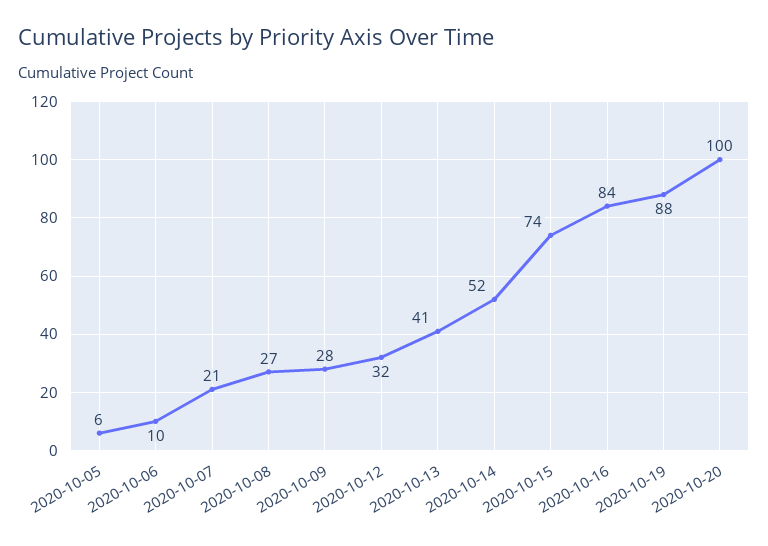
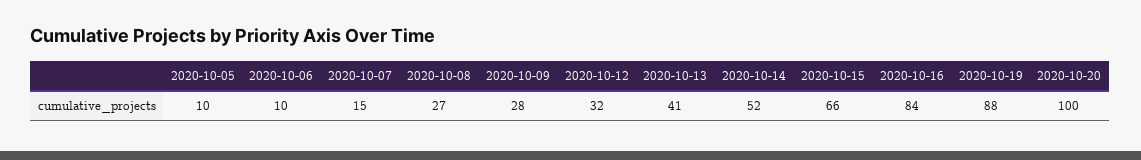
  {
-   "2020-10-05": 6,
+   "2020-10-05": 10,
    "2020-10-06": 10,
-   "2020-10-07": 21,
+   "2020-10-07": 15,
    "2020-10-08": 27,
    "2020-10-09": 28,
    "2020-10-12": 32,
    "2020-10-13": 41,
    "2020-10-14": 52,
-   "2020-10-15": 74,
+   "2020-10-15": 66,
    "2020-10-16": 84,
    "2020-10-19": 88,
    "2020-10-20": 100
  }

